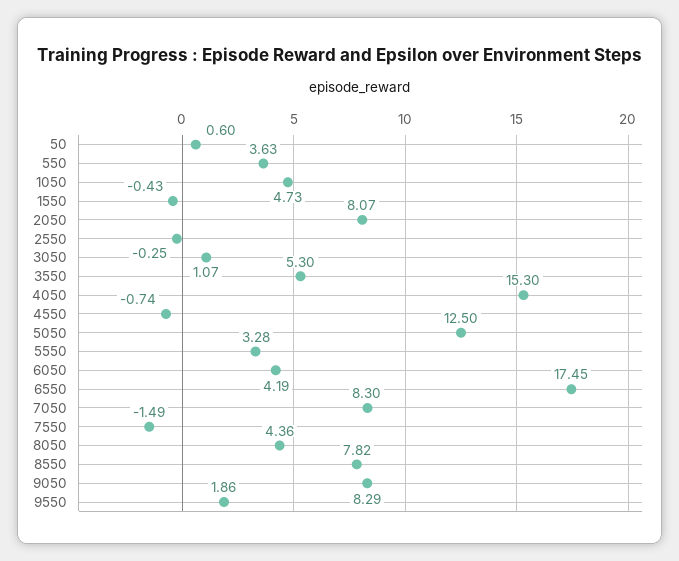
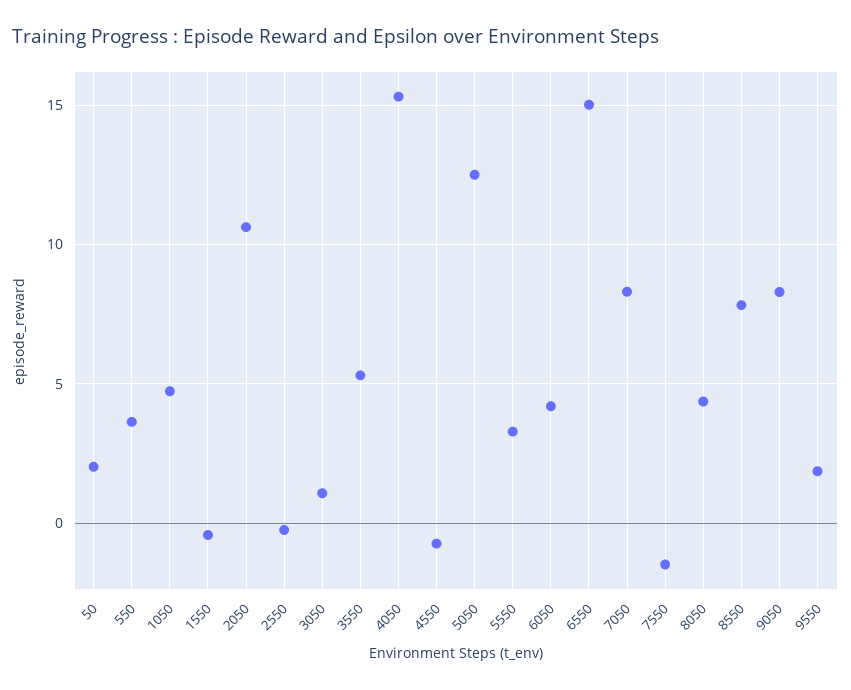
  {
-   "50": 0.6,
+   "50": 2,
    "550": 3.63,
    "1050": 4.73,
    "1550": -0.43,
-   "2050": 8.07,
+   "2050": 10.5,
    "2550": -0.25,
    "3050": 1.07,
    "3550": 5.3,
    "4050": 15.3,
    "4550": -0.74,
    "5050": 12.5,
    "5550": 3.28,
    "6050": 4.19,
-   "6550": 17.45,
+   "6550": 15,
    "7050": 8.3,
    "7550": -1.49,
    "8050": 4.36,
    "8550": 7.82,
    "9050": 8.29,
    "9550": 1.86
  }

